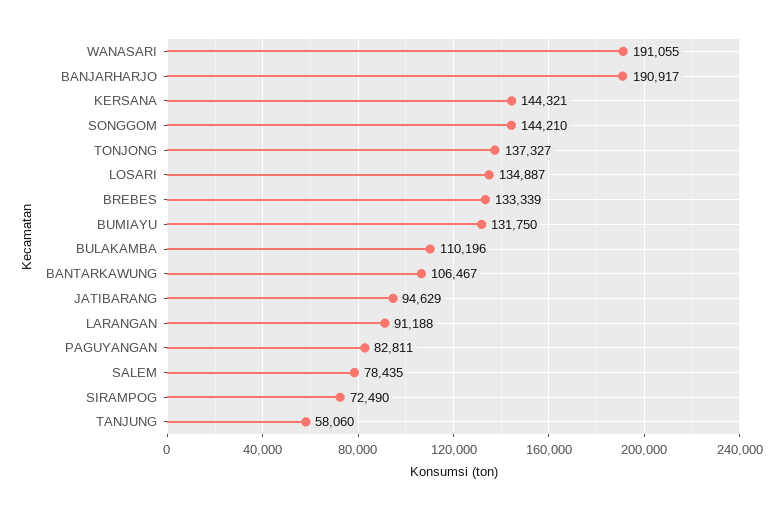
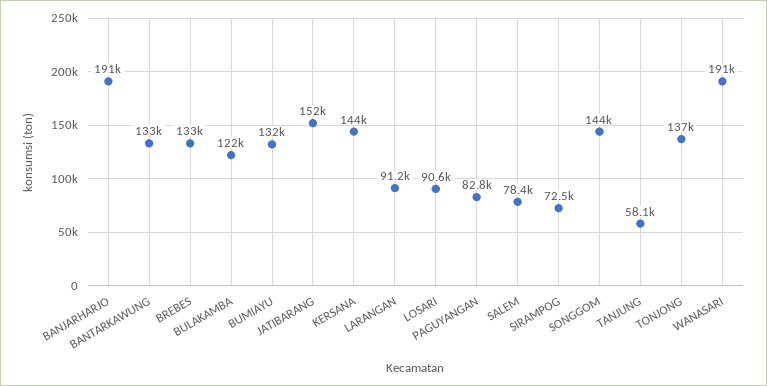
  {
    "WANASARI": 191055,
    "BANJARHARJO": 190917,
    "KERSANA": 144321,
    "SONGGOM": 144210,
    "TONJONG": 137327,
-   "LOSARI": 134887,
+   "LOSARI": 90600,
    "BREBES": 133339,
    "BUMIAYU": 131750,
-   "BULAKAMBA": 110196,
+   "BULAKAMBA": 122000,
-   "BANTARKAWUNG": 106467,
+   "BANTARKAWUNG": 133000,
-   "JATIBARANG": 94629,
+   "JATIBARANG": 152000,
    "LARANGAN": 91188,
    "PAGUYANGAN": 82811,
    "SALEM": 78435,
    "SIRAMPOG": 72490,
    "TANJUNG": 58060
  }

